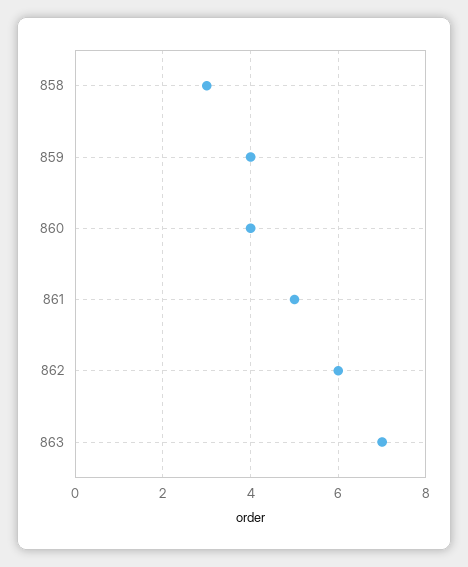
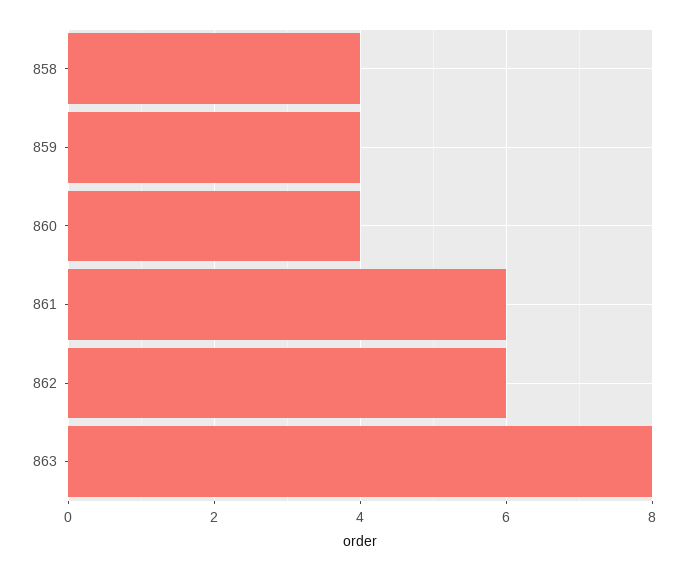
  {
-   "858": 3,
+   "858": 4,
    "859": 4,
    "860": 4,
-   "861": 5,
+   "861": 6,
    "862": 6,
-   "863": 7
+   "863": 8
  }

